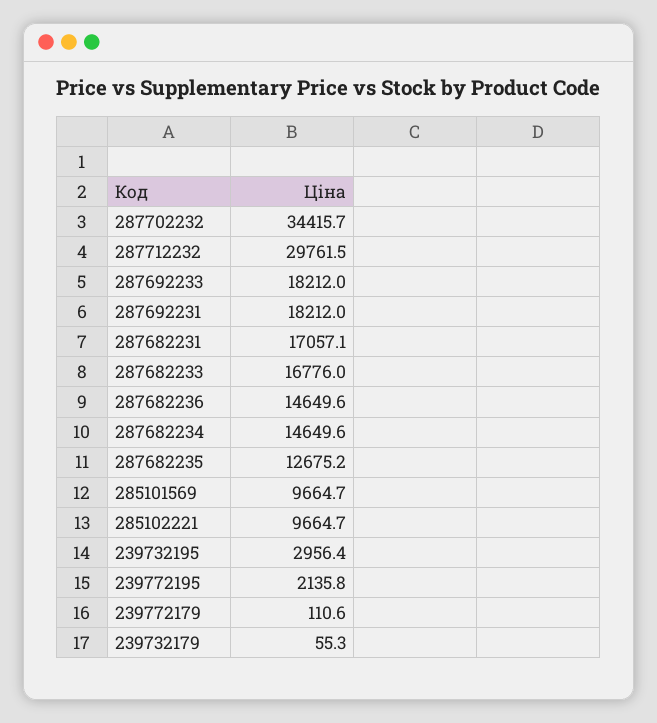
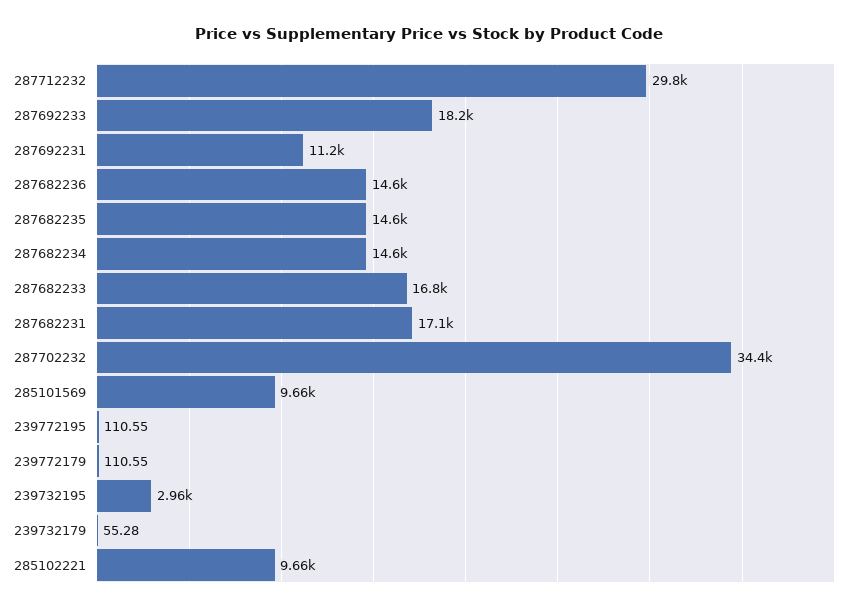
  {
    "287702232": 34415.7,
    "287712232": 29761.5,
    "287692233": 18212,
-   "287692231": 18212,
+   "287692231": 11200,
    "287682231": 17057.1,
    "287682233": 16776,
    "287682236": 14649.6,
    "287682234": 14649.6,
-   "287682235": 12675.2,
+   "287682235": 14600,
    "285101569": 9664.7,
    "285102221": 9664.7,
    "239732195": 2956.4,
-   "239772195": 2135.8,
+   "239772195": 110.55,
    "239772179": 110.55,
    "239732179": 55.28
  }

